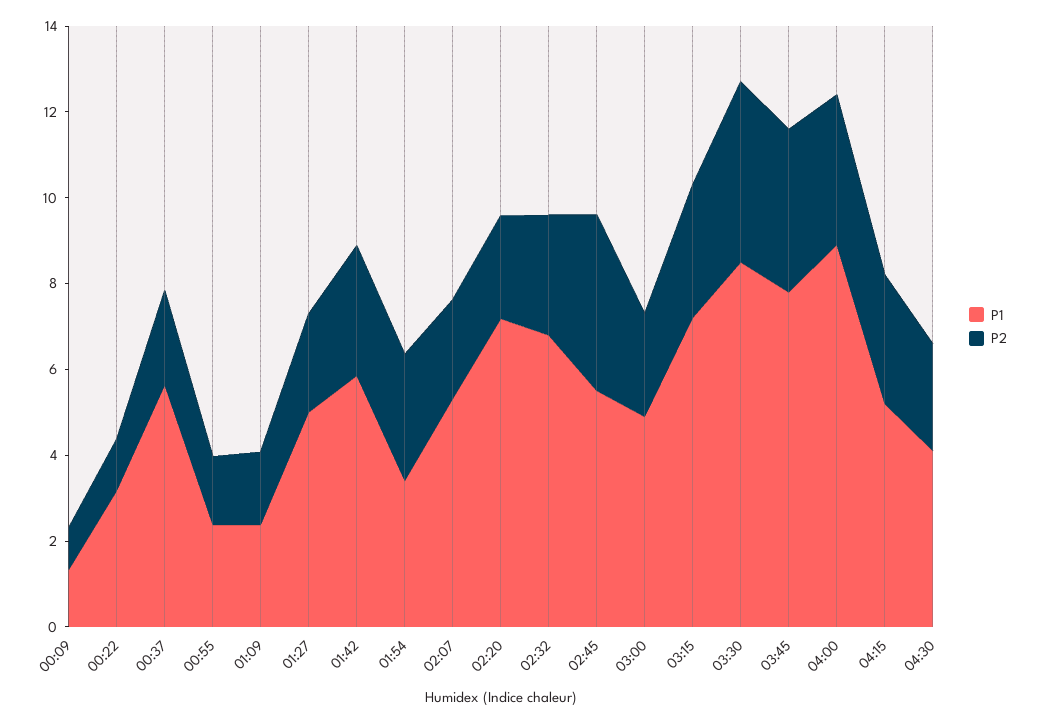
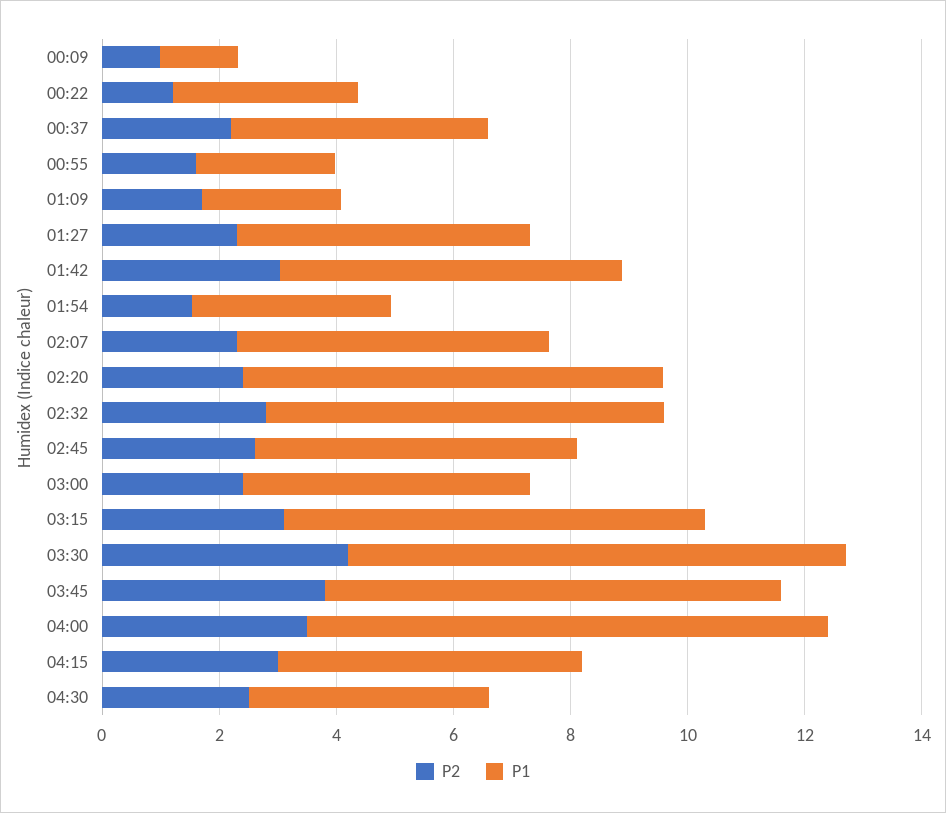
  {
    "P1": {
      "00:09": 1.5,
      "00:22": 3,
-     "00:37": 5.5,
+     "00:37": 4.5,
      "00:55": 2.5,
      "01:09": 2.5,
      "01:27": 5,
      "01:42": 6,
      "01:54": 3.5,
      "02:07": 5.5,
      "02:20": 7,
      "02:32": 7,
      "02:45": 5.5,
      "03:00": 5,
      "03:15": 7,
      "03:30": 8.5,
      "03:45": 8,
      "04:00": 9,
      "04:15": 5,
      "04:30": 4
    },
    "P2": {
      "00:09": 1,
      "00:22": 1,
      "00:37": 2,
      "00:55": 1.5,
      "01:09": 1.5,
      "01:27": 2.5,
      "01:42": 3,
-     "01:54": 3,
+     "01:54": 1.5,
      "02:07": 2.5,
      "02:20": 2.5,
      "02:32": 3,
-     "02:45": 4,
+     "02:45": 2.5,
      "03:00": 2.5,
      "03:15": 3,
      "03:30": 4,
      "03:45": 4,
      "04:00": 3.5,
      "04:15": 3,
      "04:30": 2.5
    }
  }

